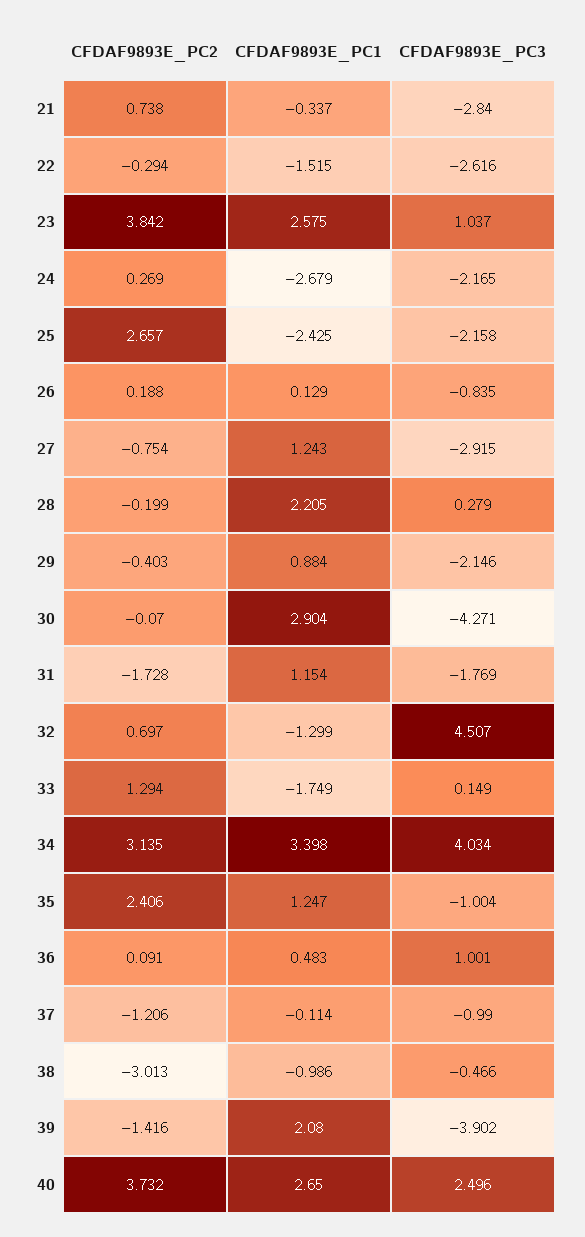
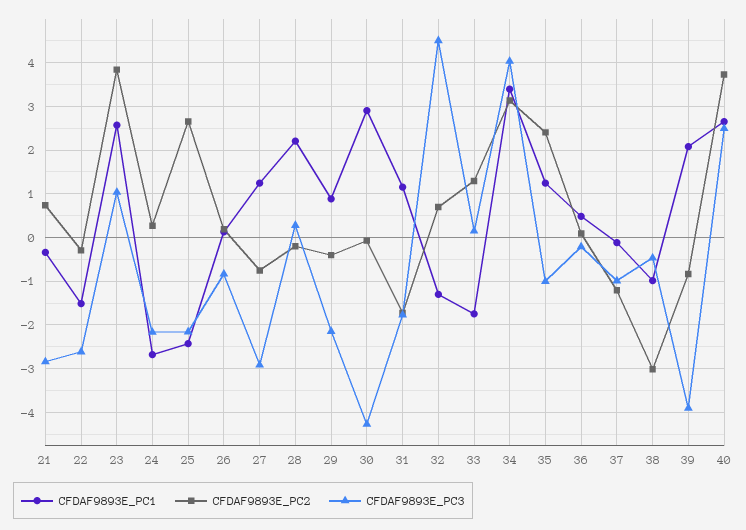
  {
    "CFDAF9893E_PC2": {
      "21": 0.738,
      "22": -0.294,
      "23": 3.842,
      "24": 0.269,
      "25": 2.657,
      "26": 0.188,
      "27": -0.754,
      "28": -0.199,
      "29": -0.403,
      "30": -0.07,
      "31": -1.728,
      "32": 0.697,
      "33": 1.294,
      "34": 3.135,
      "35": 2.406,
      "36": 0.091,
      "37": -1.206,
      "38": -3.013,
-     "39": -1.416,
+     "39": -0.8,
      "40": 3.732
    },
    "CFDAF9893E_PC1": {
      "21": -0.337,
      "22": -1.515,
      "23": 2.575,
      "24": -2.679,
      "25": -2.425,
      "26": 0.129,
      "27": 1.243,
      "28": 2.205,
      "29": 0.884,
      "30": 2.904,
      "31": 1.154,
      "32": -1.299,
      "33": -1.749,
      "34": 3.398,
      "35": 1.247,
      "36": 0.483,
      "37": -0.114,
      "38": -0.986,
      "39": 2.08,
      "40": 2.65
    },
    "CFDAF9893E_PC3": {
      "21": -2.84,
      "22": -2.616,
      "23": 1.037,
      "24": -2.165,
      "25": -2.158,
      "26": -0.835,
      "27": -2.915,
      "28": 0.279,
      "29": -2.146,
      "30": -4.271,
      "31": -1.769,
      "32": 4.507,
      "33": 0.149,
      "34": 4.034,
      "35": -1.004,
-     "36": 1.001,
+     "36": -0.2,
      "37": -0.99,
      "38": -0.466,
      "39": -3.902,
      "40": 2.496
    }
  }

